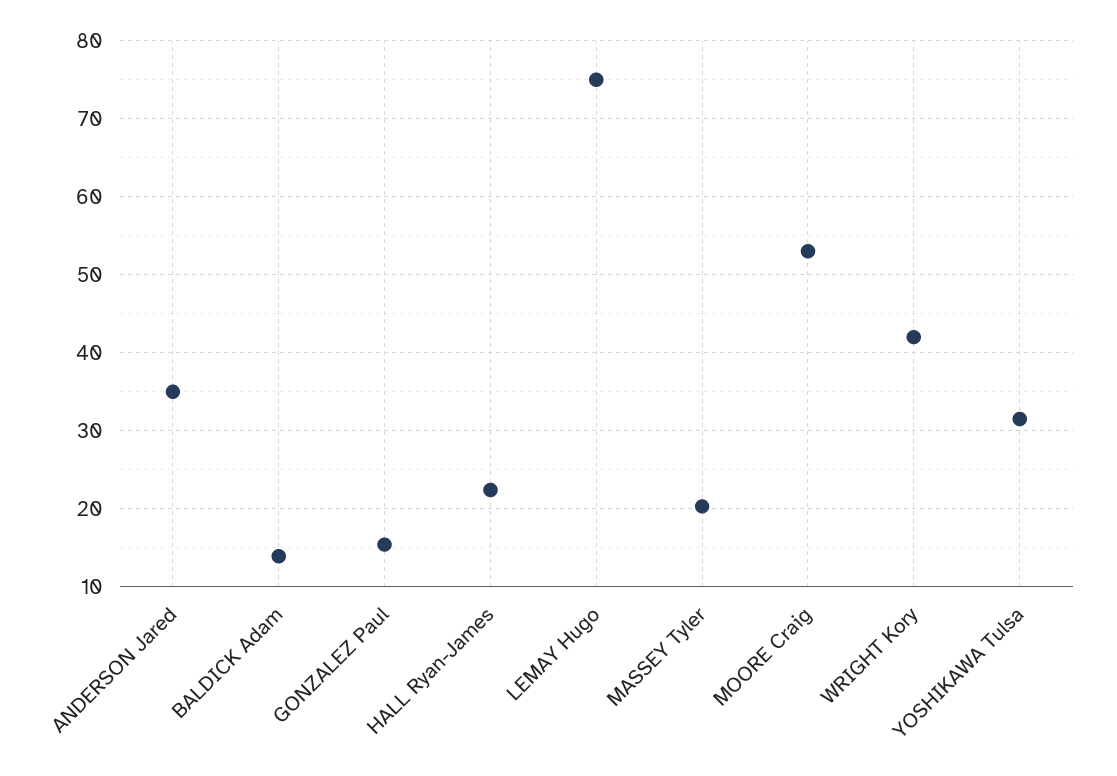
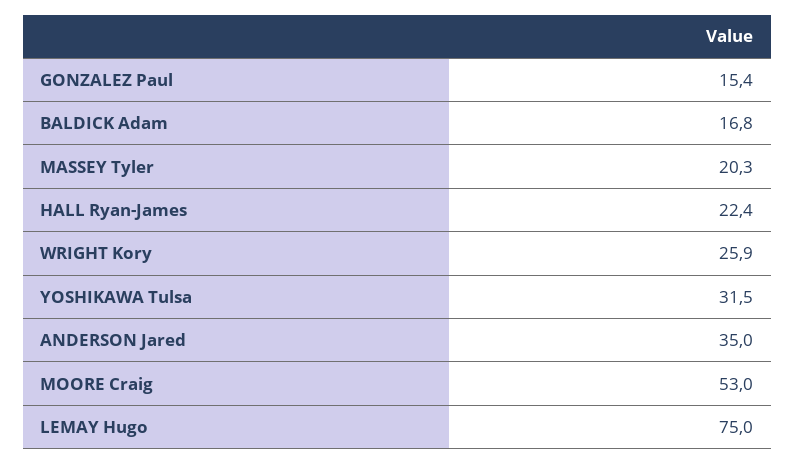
  {
    "ANDERSON Jared": 35,
-   "BALDICK Adam": 14,
+   "BALDICK Adam": 16.8,
    "GONZALEZ Paul": 15.4,
    "HALL Ryan-James": 22.4,
    "LEMAY Hugo": 75,
    "MASSEY Tyler": 20.3,
    "MOORE Craig": 53,
-   "WRIGHT Kory": 42,
+   "WRIGHT Kory": 25.9,
    "YOSHIKAWA Tulsa": 31.5
  }

